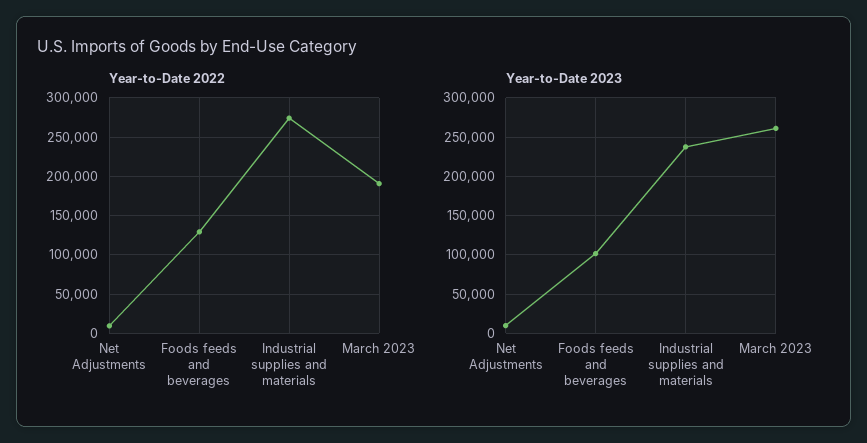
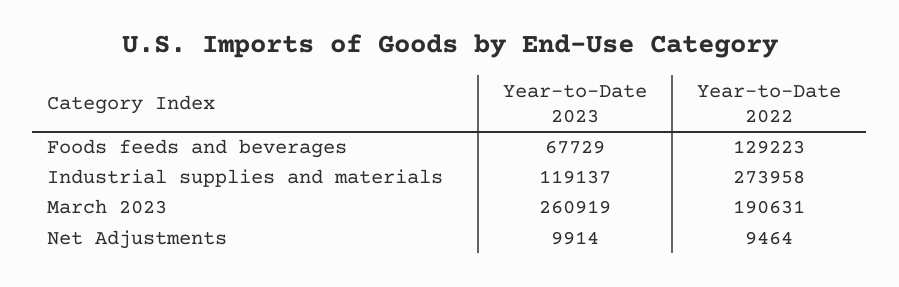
  {
    "Year-to-Date 2022": {
      "Net Adjustments": 9464,
      "Foods feeds and beverages": 129223,
      "Industrial supplies and materials": 273958,
      "March 2023": 190631
    },
    "Year-to-Date 2023": {
      "Net Adjustments": 9914,
-     "Foods feeds and beverages": 100000,
+     "Foods feeds and beverages": 67729,
-     "Industrial supplies and materials": 240000,
+     "Industrial supplies and materials": 119137,
      "March 2023": 260919
    }
  }

